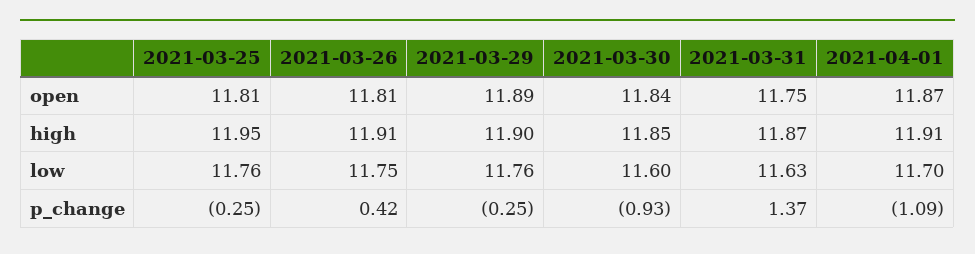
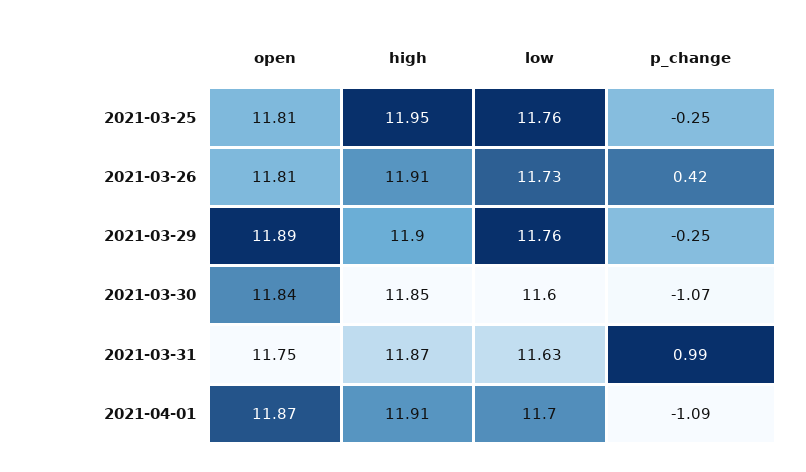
  {
    "2021-03-25": {
      "open": 11.81,
      "high": 11.95,
      "low": 11.76,
      "p_change": -0.25
    },
    "2021-03-26": {
      "open": 11.81,
      "high": 11.91,
-     "low": 11.75,
+     "low": 11.73,
      "p_change": 0.42
    },
    "2021-03-29": {
      "open": 11.89,
      "high": 11.9,
      "low": 11.76,
      "p_change": -0.25
    },
    "2021-03-30": {
      "open": 11.84,
      "high": 11.85,
      "low": 11.6,
-     "p_change": -0.93
+     "p_change": -1.07
    },
    "2021-03-31": {
      "open": 11.75,
      "high": 11.87,
      "low": 11.63,
-     "p_change": 1.37
+     "p_change": 0.99
    },
    "2021-04-01": {
      "open": 11.87,
      "high": 11.91,
      "low": 11.7,
      "p_change": -1.09
    }
  }

